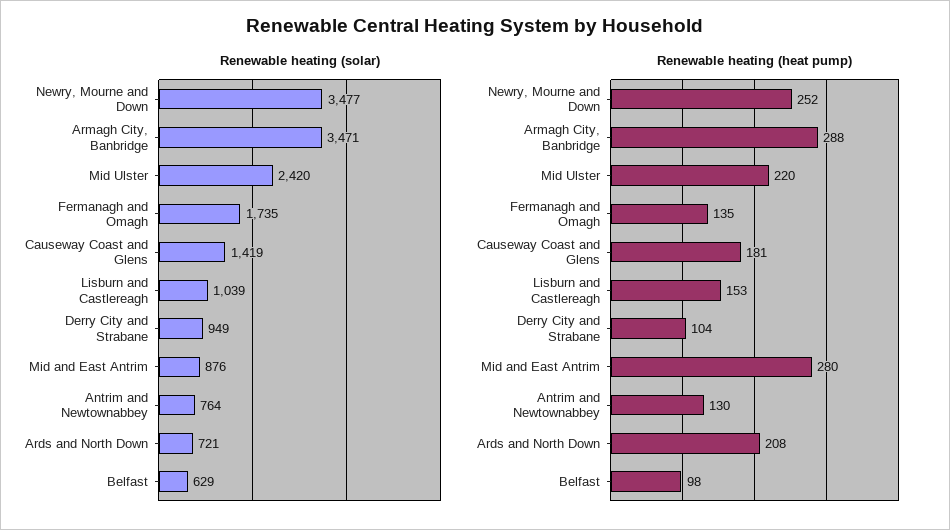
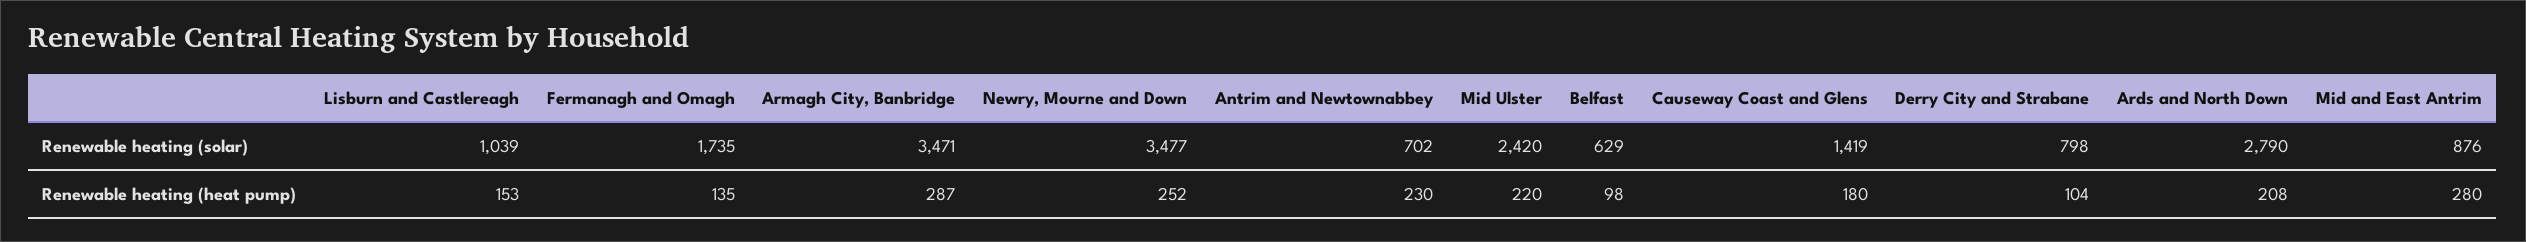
  {
    "Renewable heating (solar)": {
      "Newry, Mourne and Down": 3477,
      "Armagh City, Banbridge": 3471,
      "Mid Ulster": 2420,
      "Fermanagh and Omagh": 1735,
      "Causeway Coast and Glens": 1419,
      "Lisburn and Castlereagh": 1039,
-     "Derry City and Strabane": 949,
+     "Derry City and Strabane": 798,
      "Mid and East Antrim": 876,
-     "Antrim and Newtownabbey": 764,
+     "Antrim and Newtownabbey": 702,
-     "Ards and North Down": 721,
+     "Ards and North Down": 2790,
      "Belfast": 629
    },
    "Renewable heating (heat pump)": {
      "Newry, Mourne and Down": 252,
-     "Armagh City, Banbridge": 288,
+     "Armagh City, Banbridge": 287,
      "Mid Ulster": 220,
      "Fermanagh and Omagh": 135,
-     "Causeway Coast and Glens": 181,
+     "Causeway Coast and Glens": 180,
      "Lisburn and Castlereagh": 153,
      "Derry City and Strabane": 104,
      "Mid and East Antrim": 280,
-     "Antrim and Newtownabbey": 130,
+     "Antrim and Newtownabbey": 230,
      "Ards and North Down": 208,
      "Belfast": 98
    }
  }

